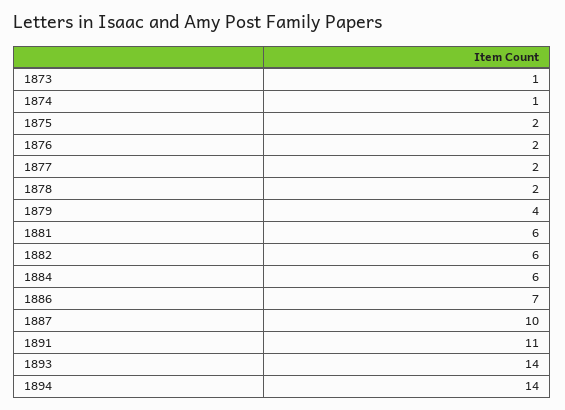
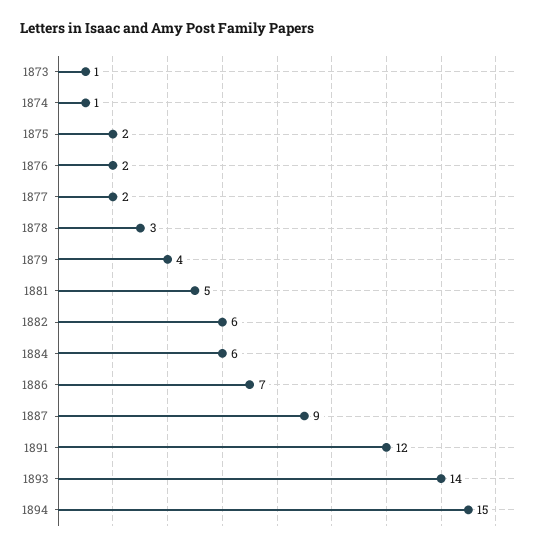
  {
    "1873": 1,
    "1874": 1,
    "1875": 2,
    "1876": 2,
    "1877": 2,
-   "1878": 2,
+   "1878": 3,
    "1879": 4,
-   "1881": 6,
+   "1881": 5,
    "1882": 6,
    "1884": 6,
    "1886": 7,
-   "1887": 10,
+   "1887": 9,
-   "1891": 11,
+   "1891": 12,
    "1893": 14,
-   "1894": 14
+   "1894": 15
  }

